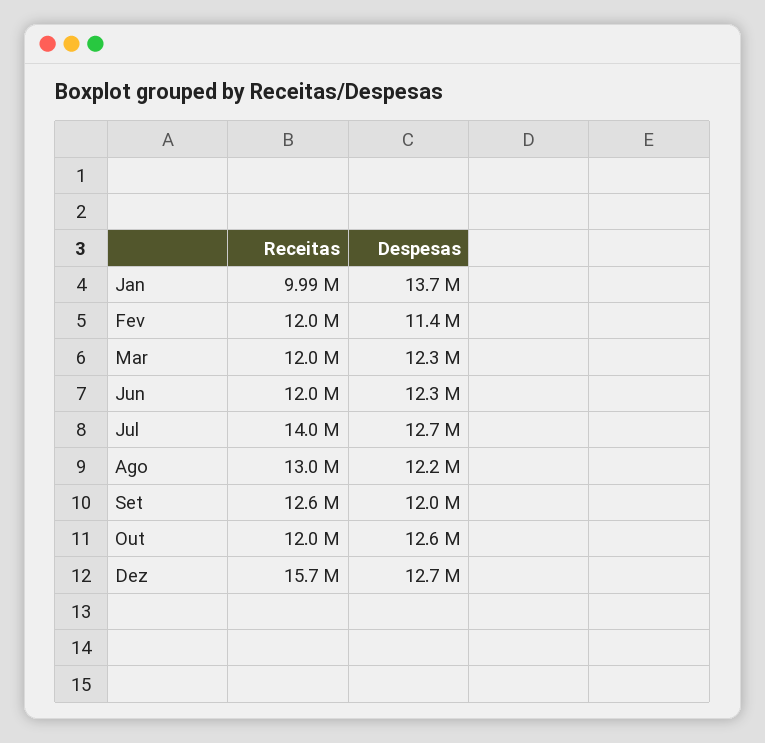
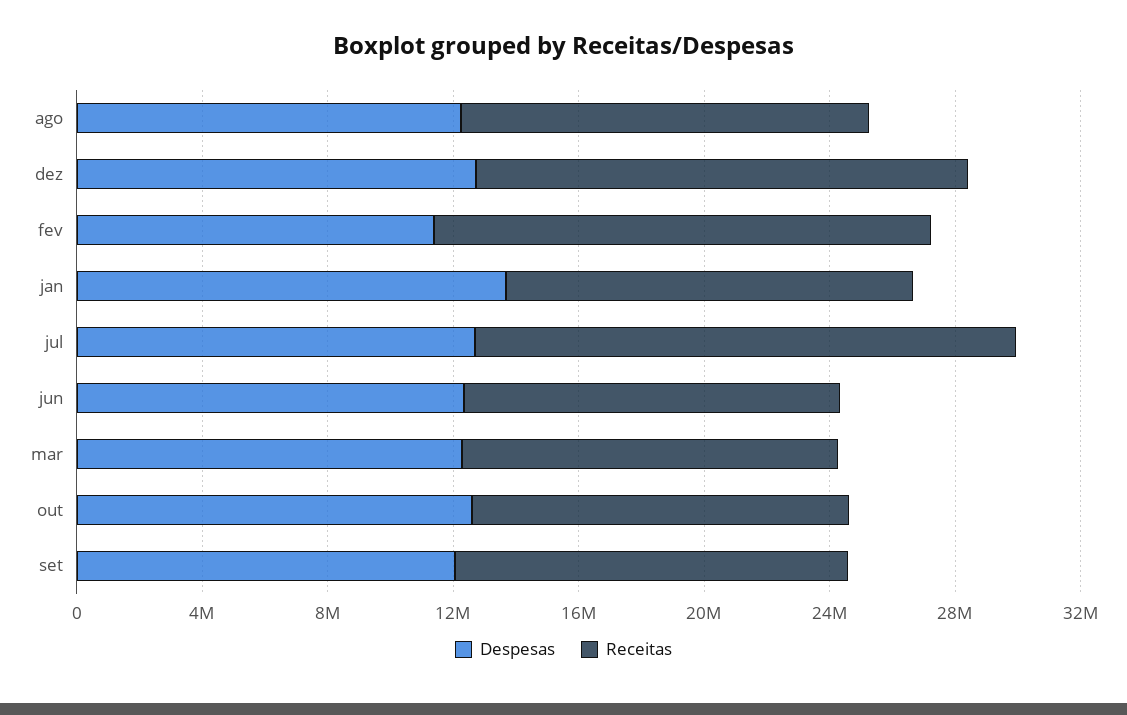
  {
    "Receitas": {
-     "Jan": 9990000,
+     "Jan": 13000000,
-     "Fev": 12000000,
+     "Fev": 16000000,
      "Mar": 12000000,
      "Jun": 12000000,
-     "Jul": 14000000,
+     "Jul": 17000000,
      "Ago": 13000000,
      "Set": 12600000,
      "Out": 12000000,
      "Dez": 15700000
    },
    "Despesas": {
      "Jan": 13700000,
      "Fev": 11400000,
      "Mar": 12300000,
      "Jun": 12300000,
      "Jul": 12700000,
      "Ago": 12200000,
      "Set": 12000000,
      "Out": 12600000,
      "Dez": 12700000
    }
  }

